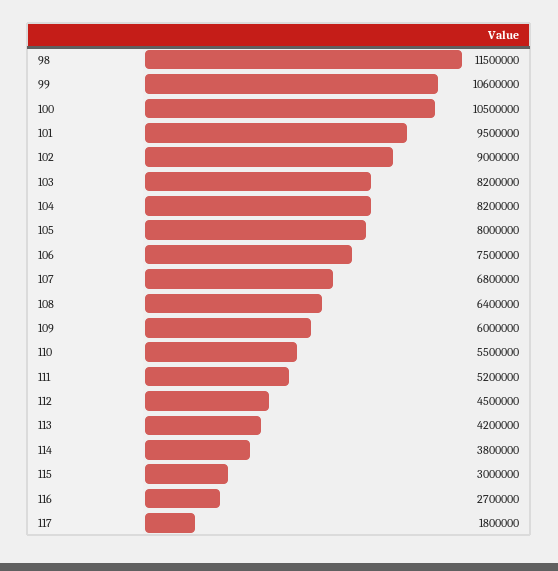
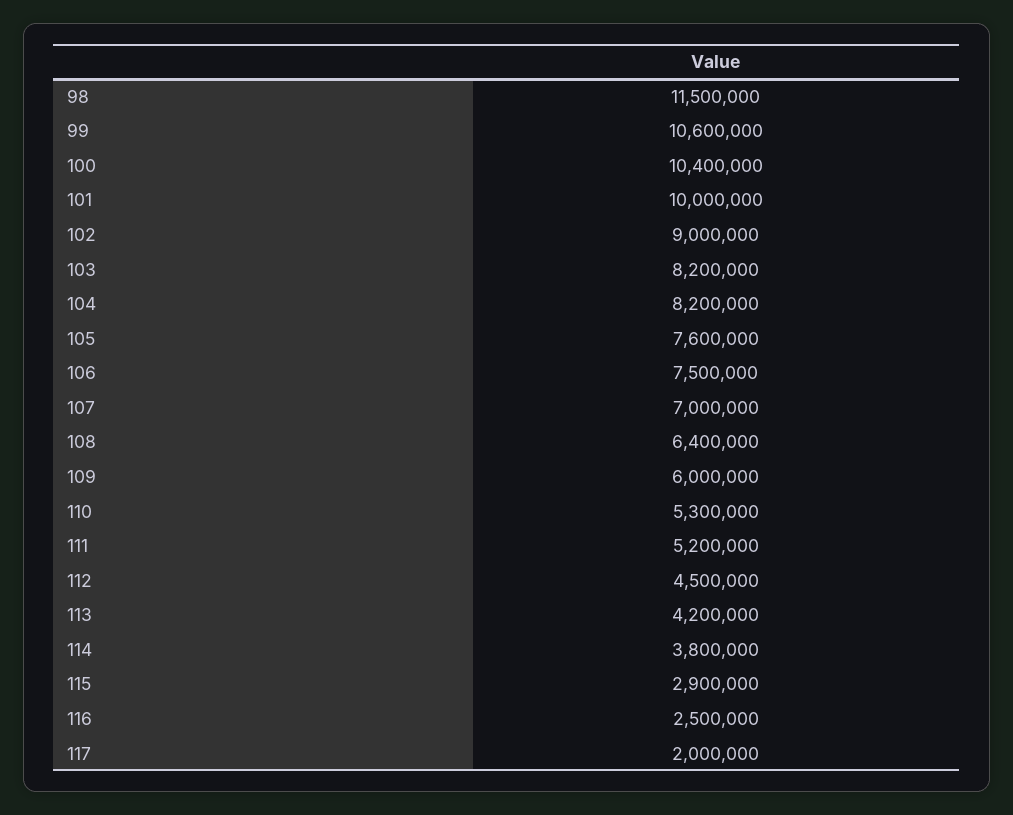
  {
    "98": 11500000,
    "99": 10600000,
-   "100": 10500000,
+   "100": 10400000,
-   "101": 9500000,
+   "101": 10000000,
    "102": 9000000,
    "103": 8200000,
    "104": 8200000,
-   "105": 8000000,
+   "105": 7600000,
    "106": 7500000,
-   "107": 6800000,
+   "107": 7000000,
    "108": 6400000,
    "109": 6000000,
-   "110": 5500000,
+   "110": 5300000,
    "111": 5200000,
    "112": 4500000,
    "113": 4200000,
    "114": 3800000,
-   "115": 3000000,
+   "115": 2900000,
-   "116": 2700000,
+   "116": 2500000,
-   "117": 1800000
+   "117": 2000000
  }

